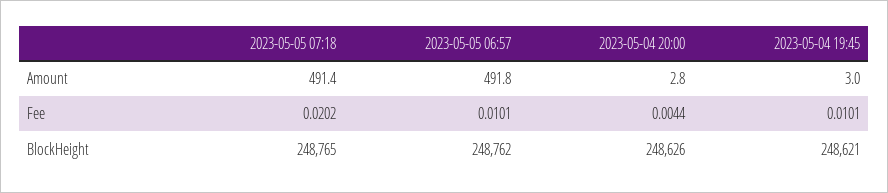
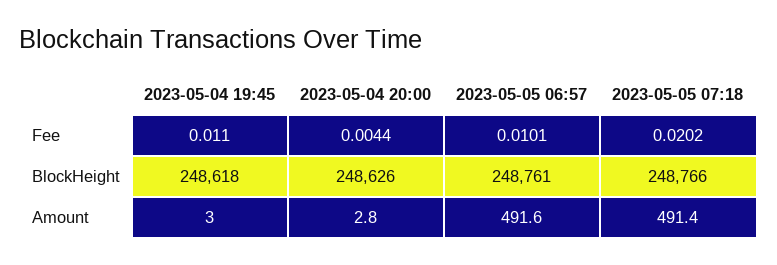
  {
    "2023-05-05 07:18": {
      "Amount": 491.4,
      "Fee": 0.0202,
-     "BlockHeight": 248765
+     "BlockHeight": 248766
    },
    "2023-05-05 06:57": {
-     "Amount": 491.8,
+     "Amount": 491.6,
      "Fee": 0.0101,
-     "BlockHeight": 248762
+     "BlockHeight": 248761
    },
    "2023-05-04 20:00": {
      "Amount": 2.8,
      "Fee": 0.0044,
      "BlockHeight": 248626
    },
    "2023-05-04 19:45": {
      "Amount": 3,
-     "Fee": 0.0101,
+     "Fee": 0.011,
-     "BlockHeight": 248621
+     "BlockHeight": 248618
    }
  }

